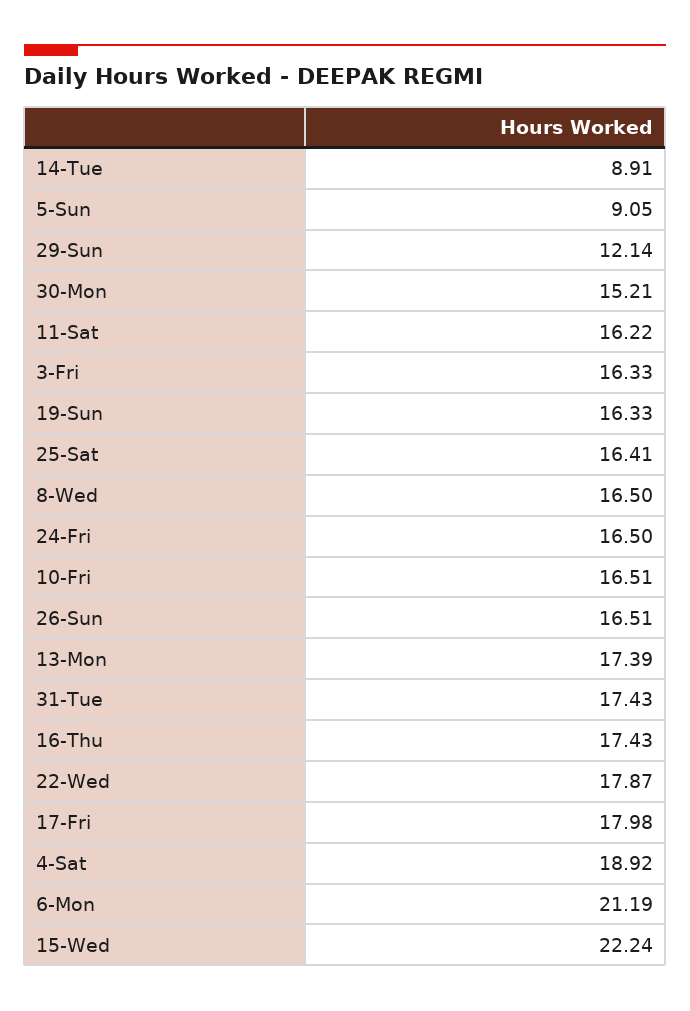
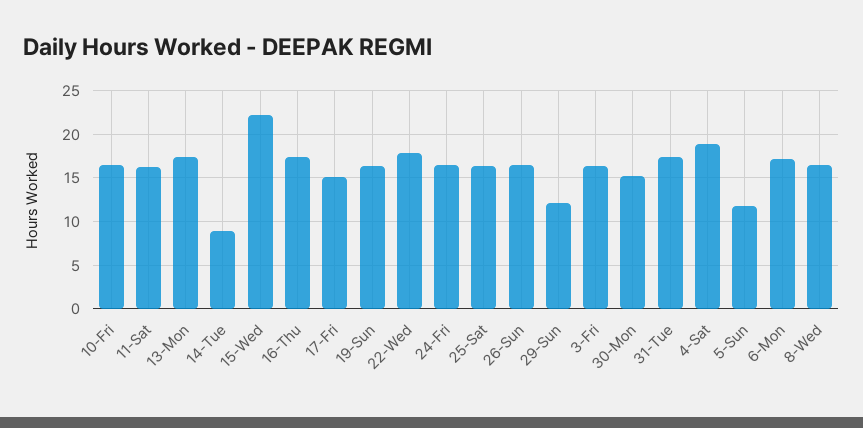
  {
    "14-Tue": 8.91,
-   "5-Sun": 9.05,
+   "5-Sun": 12,
    "29-Sun": 12.14,
    "30-Mon": 15.21,
    "11-Sat": 16.22,
    "3-Fri": 16.33,
    "19-Sun": 16.33,
    "25-Sat": 16.41,
    "8-Wed": 16.5,
    "24-Fri": 16.5,
    "10-Fri": 16.51,
    "26-Sun": 16.51,
    "13-Mon": 17.39,
    "31-Tue": 17.43,
    "16-Thu": 17.43,
    "22-Wed": 17.87,
-   "17-Fri": 17.98,
+   "17-Fri": 15,
    "4-Sat": 18.92,
-   "6-Mon": 21.19,
+   "6-Mon": 17,
    "15-Wed": 22.24
  }

